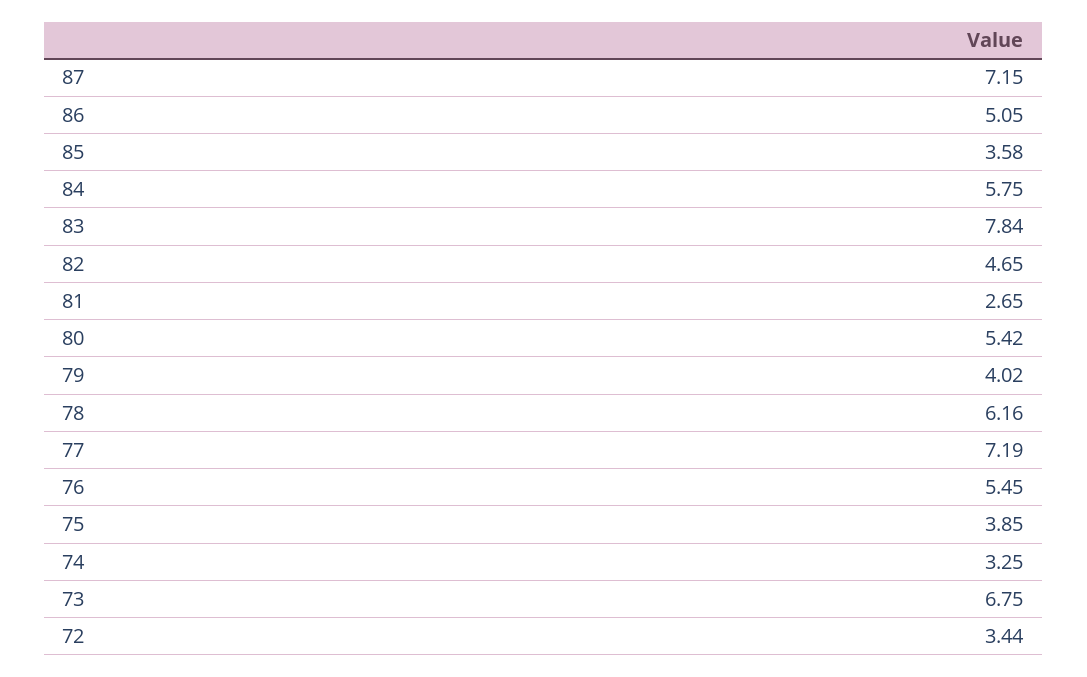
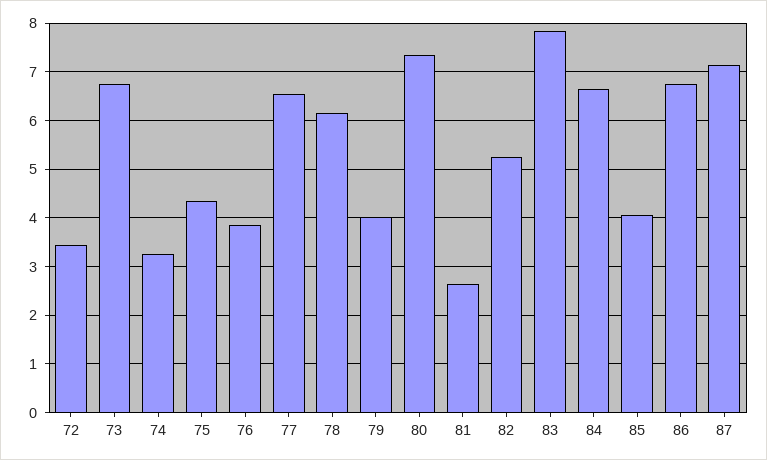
  {
    "87": 7.15,
-   "86": 5.05,
+   "86": 6.8,
-   "85": 3.58,
+   "85": 4,
-   "84": 5.75,
+   "84": 6.6,
    "83": 7.84,
-   "82": 4.65,
+   "82": 5.2,
    "81": 2.65,
-   "80": 5.42,
+   "80": 7.4,
    "79": 4.02,
    "78": 6.16,
-   "77": 7.19,
+   "77": 6.6,
-   "76": 5.45,
+   "76": 3.8,
-   "75": 3.85,
+   "75": 4.4,
    "74": 3.25,
    "73": 6.75,
    "72": 3.44
  }

